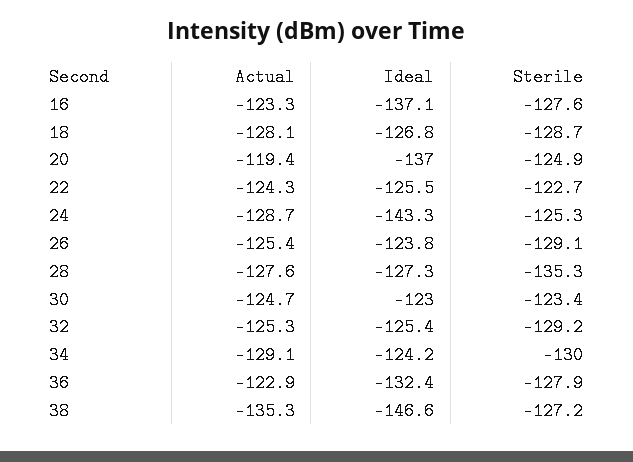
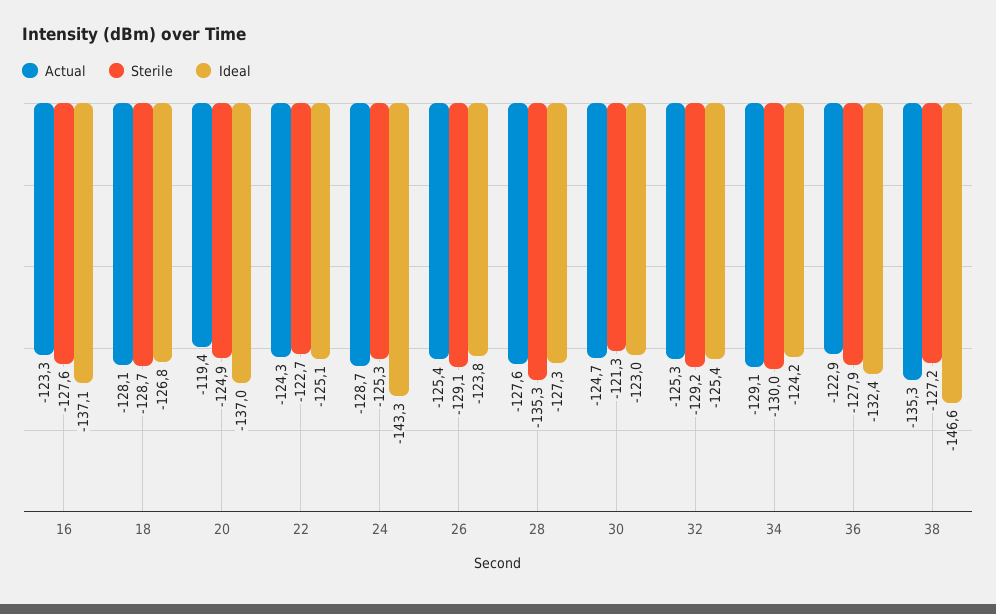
  {
    "Actual": {
      "16": -123.3,
      "18": -128.1,
      "20": -119.4,
      "22": -124.3,
      "24": -128.7,
      "26": -125.4,
      "28": -127.6,
      "30": -124.7,
      "32": -125.3,
      "34": -129.1,
      "36": -122.9,
      "38": -135.3
    },
    "Ideal": {
      "16": -137.1,
      "18": -126.8,
      "20": -137,
-     "22": -125.5,
+     "22": -125.1,
      "24": -143.3,
      "26": -123.8,
      "28": -127.3,
      "30": -123,
      "32": -125.4,
      "34": -124.2,
      "36": -132.4,
      "38": -146.6
    },
    "Sterile": {
      "16": -127.6,
      "18": -128.7,
      "20": -124.9,
      "22": -122.7,
      "24": -125.3,
      "26": -129.1,
      "28": -135.3,
-     "30": -123.4,
+     "30": -121.3,
      "32": -129.2,
      "34": -130,
      "36": -127.9,
      "38": -127.2
    }
  }

